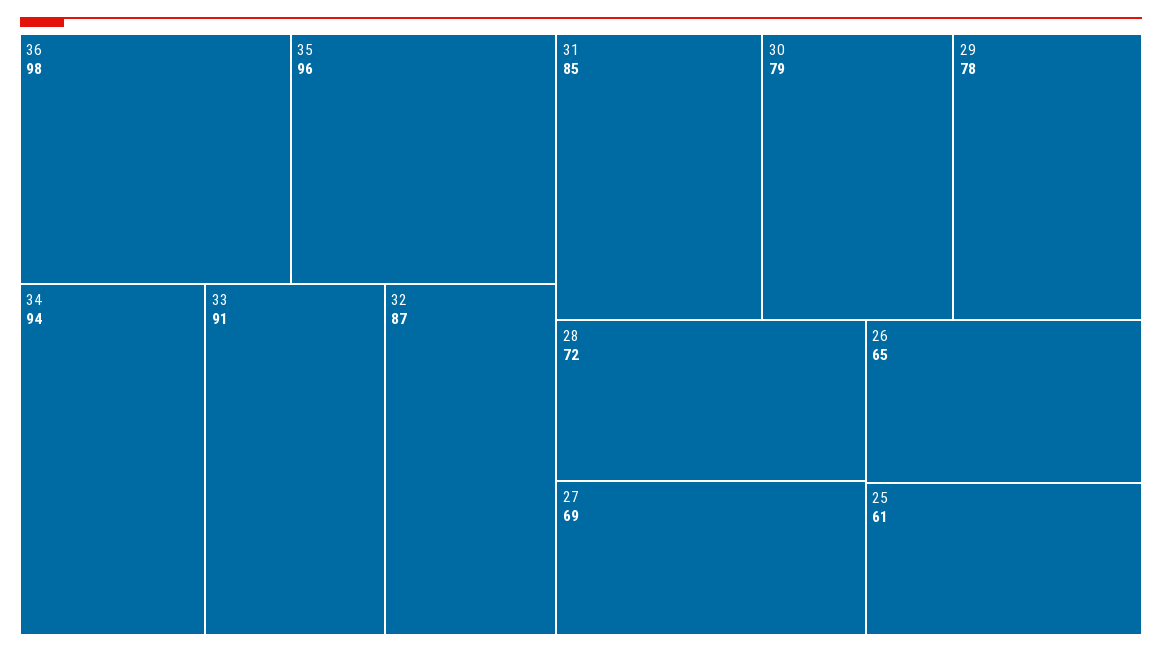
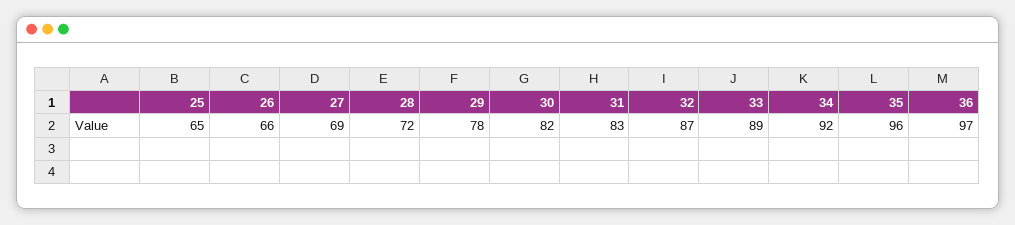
  {
-   "36": 98,
+   "36": 97,
    "35": 96,
-   "34": 94,
+   "34": 92,
-   "33": 91,
+   "33": 89,
    "32": 87,
-   "31": 85,
+   "31": 83,
-   "30": 79,
+   "30": 82,
    "29": 78,
    "28": 72,
    "27": 69,
-   "26": 65,
+   "26": 66,
-   "25": 61
+   "25": 65
  }

